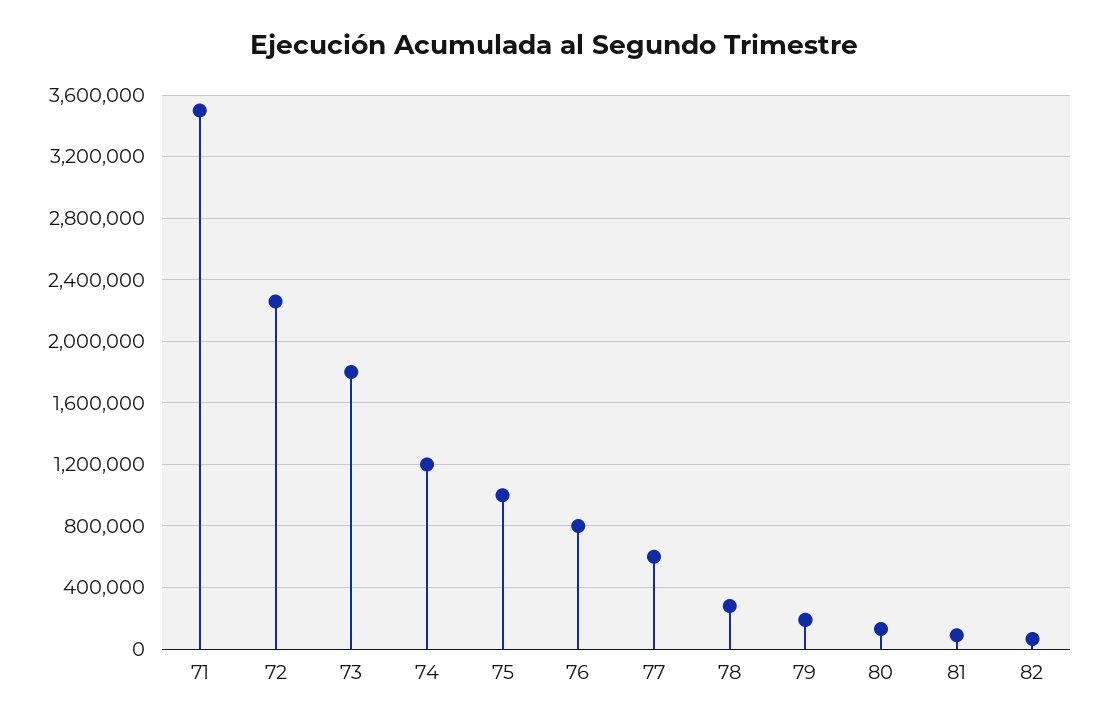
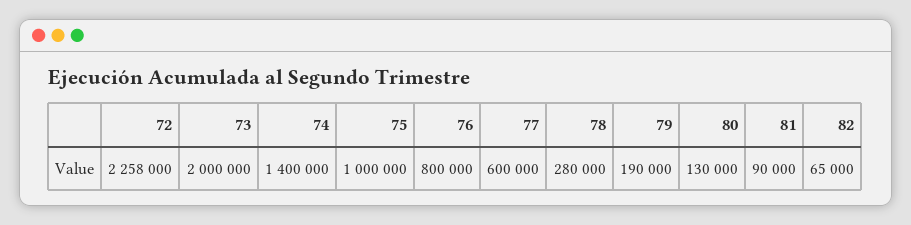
  {
-   "71": 3500000,
    "72": 2258000,
-   "73": 1800000,
+   "73": 2000000,
-   "74": 1200000,
+   "74": 1400000,
    "75": 1000000,
    "76": 800000,
    "77": 600000,
    "78": 280000,
    "79": 190000,
    "80": 130000,
    "81": 90000,
    "82": 65000
  }

